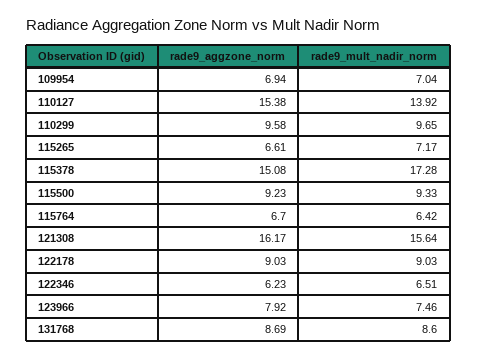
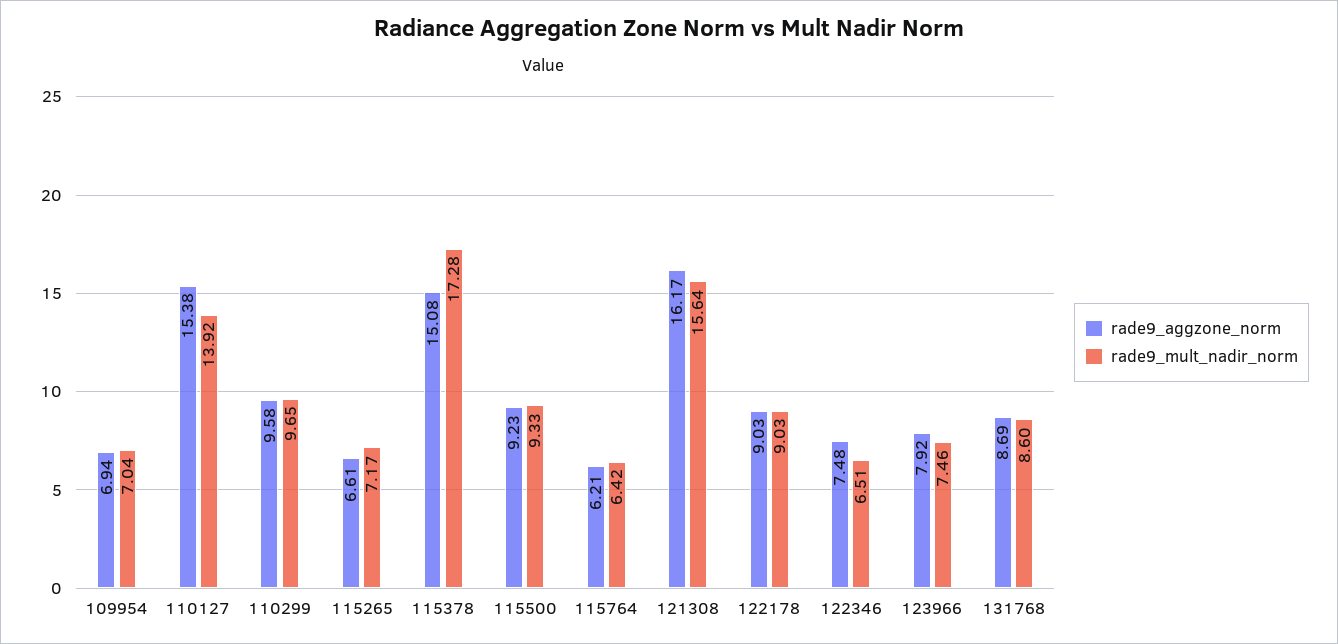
  {
    "rade9_aggzone_norm": {
      "109954": 6.94,
      "110127": 15.38,
      "110299": 9.58,
      "115265": 6.61,
      "115378": 15.08,
      "115500": 9.23,
-     "115764": 6.7,
+     "115764": 6.21,
      "121308": 16.17,
      "122178": 9.03,
-     "122346": 6.23,
+     "122346": 7.48,
      "123966": 7.92,
      "131768": 8.69
    },
    "rade9_mult_nadir_norm": {
      "109954": 7.04,
      "110127": 13.92,
      "110299": 9.65,
      "115265": 7.17,
      "115378": 17.28,
      "115500": 9.33,
      "115764": 6.42,
      "121308": 15.64,
      "122178": 9.03,
      "122346": 6.51,
      "123966": 7.46,
      "131768": 8.6
    }
  }

